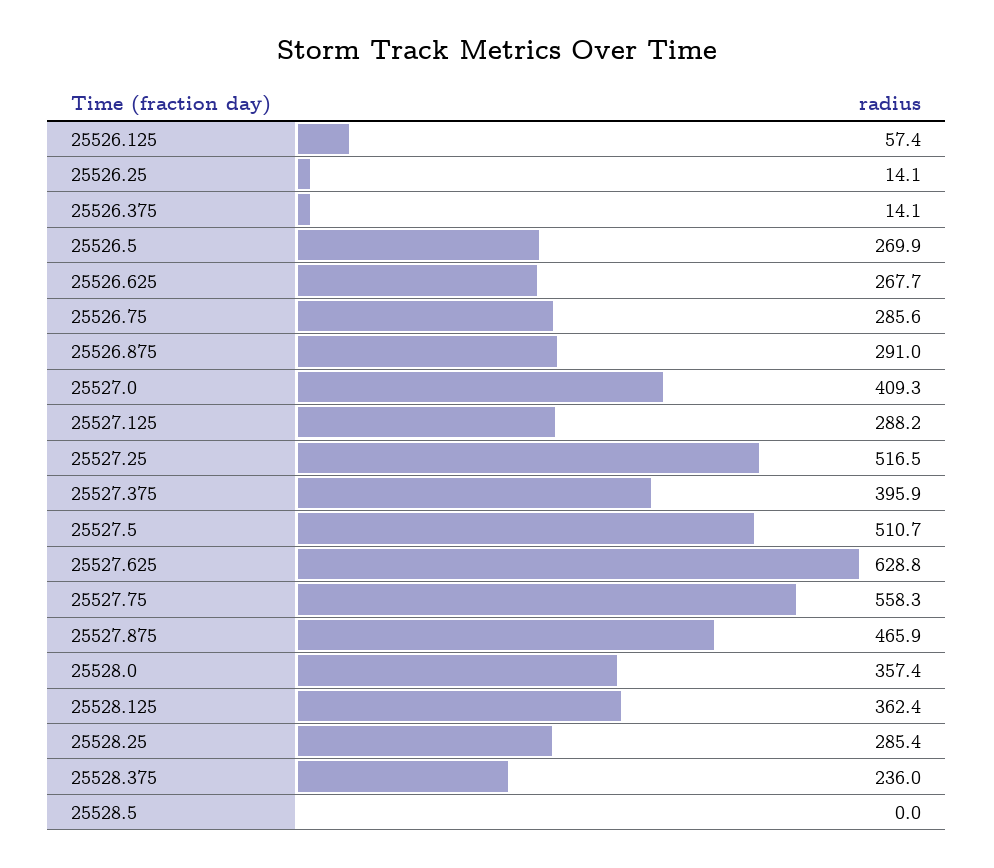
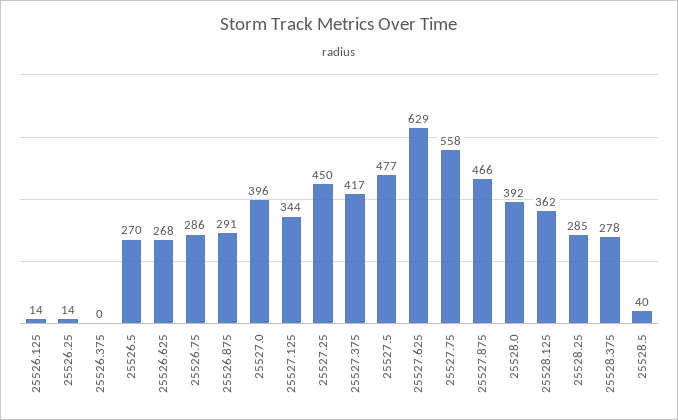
  {
-   "25526.125": 57.4,
+   "25526.125": 14,
    "25526.25": 14.1,
-   "25526.375": 14.1,
+   "25526.375": 0,
    "25526.5": 269.9,
    "25526.625": 267.7,
    "25526.75": 285.6,
    "25526.875": 291,
-   "25527.0": 409.3,
+   "25527.0": 396,
-   "25527.125": 288.2,
+   "25527.125": 344,
-   "25527.25": 516.5,
+   "25527.25": 450,
-   "25527.375": 395.9,
+   "25527.375": 417,
-   "25527.5": 510.7,
+   "25527.5": 477,
    "25527.625": 628.8,
    "25527.75": 558.3,
    "25527.875": 465.9,
-   "25528.0": 357.4,
+   "25528.0": 392,
    "25528.125": 362.4,
    "25528.25": 285.4,
-   "25528.375": 236,
+   "25528.375": 278,
-   "25528.5": 0
+   "25528.5": 40
  }

